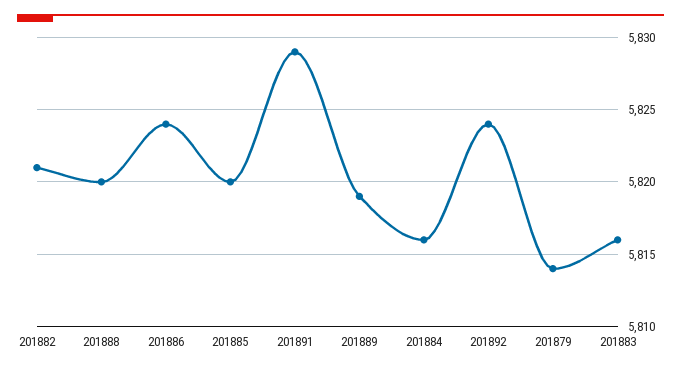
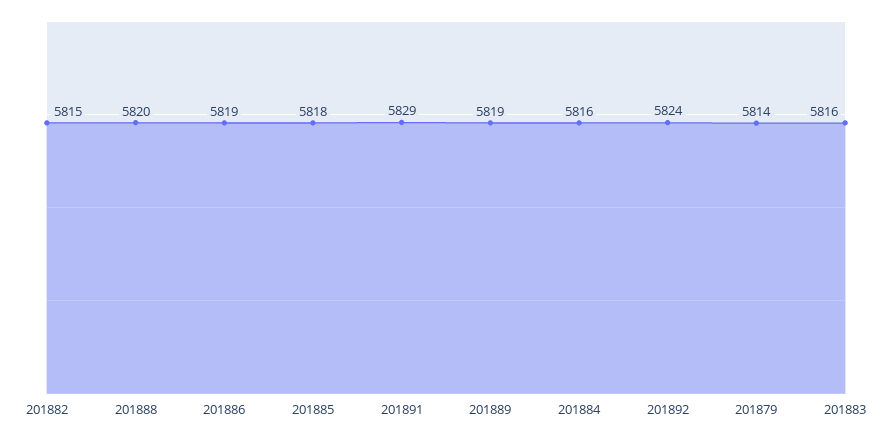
  {
-   "201882": 5821,
+   "201882": 5815,
    "201888": 5820,
-   "201886": 5824,
+   "201886": 5819,
-   "201885": 5820,
+   "201885": 5818,
    "201891": 5829,
    "201889": 5819,
    "201884": 5816,
    "201892": 5824,
    "201879": 5814,
    "201883": 5816
  }

